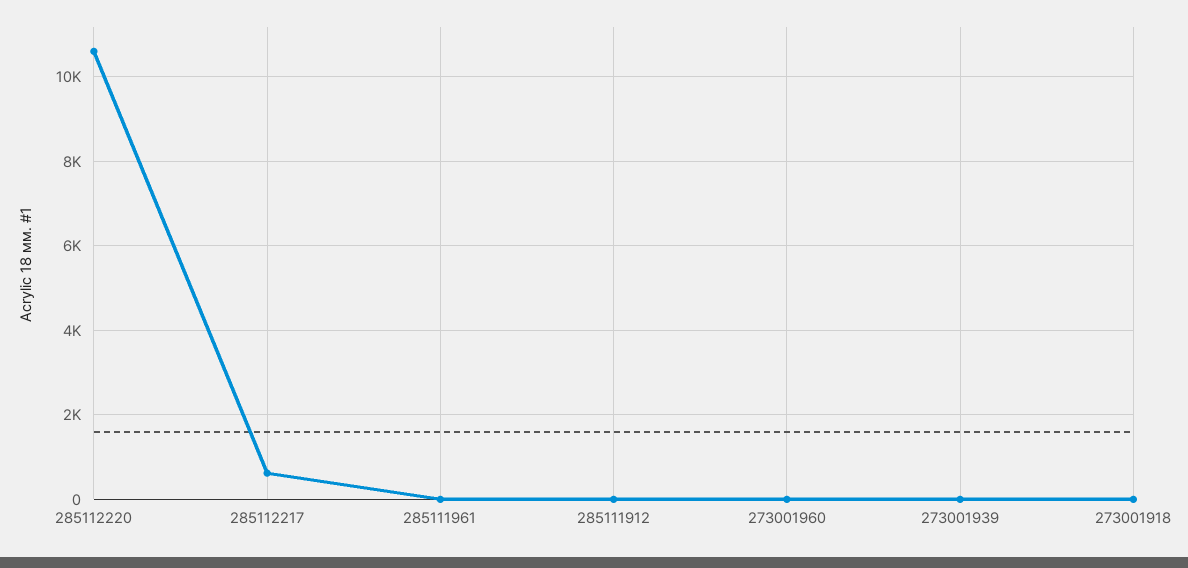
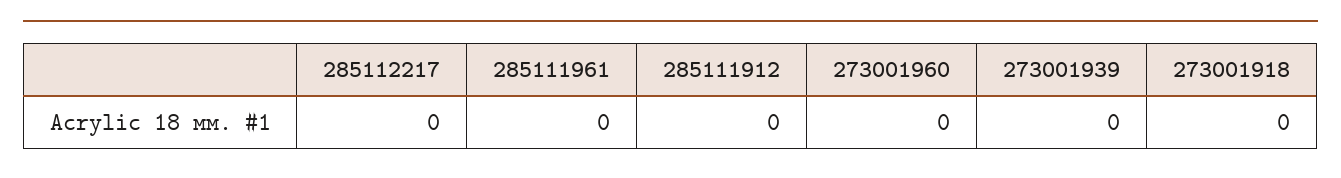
  {
-   "285112220": 10600,
-   "285112217": 600,
+   "285112217": 0,
    "285111961": 0,
    "285111912": 0,
    "273001960": 0,
    "273001939": 0,
    "273001918": 0
  }

